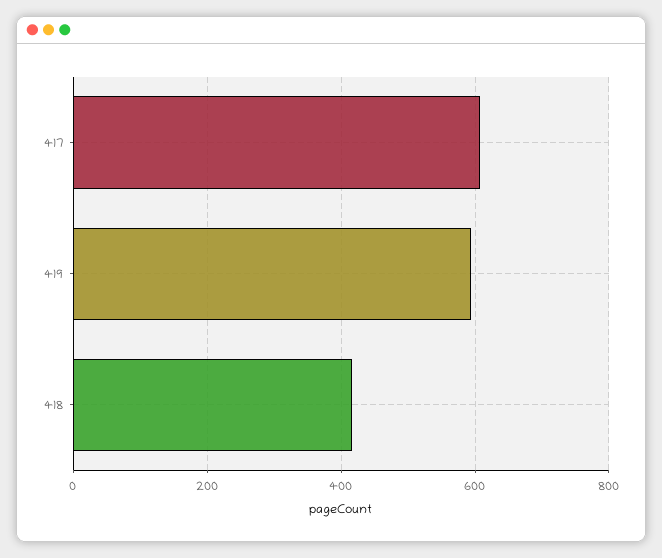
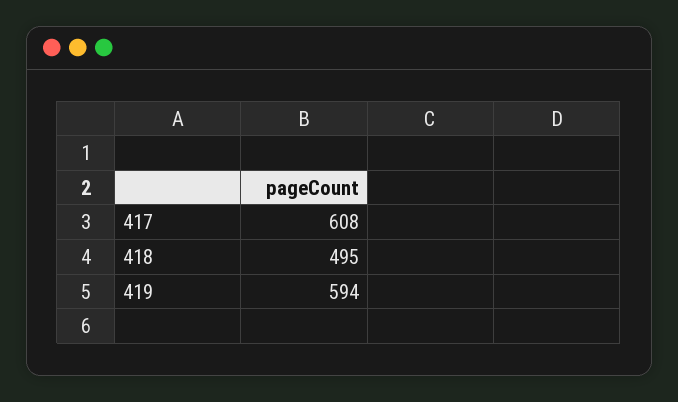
  {
    "417": 608,
    "419": 594,
-   "418": 420
+   "418": 495
  }

